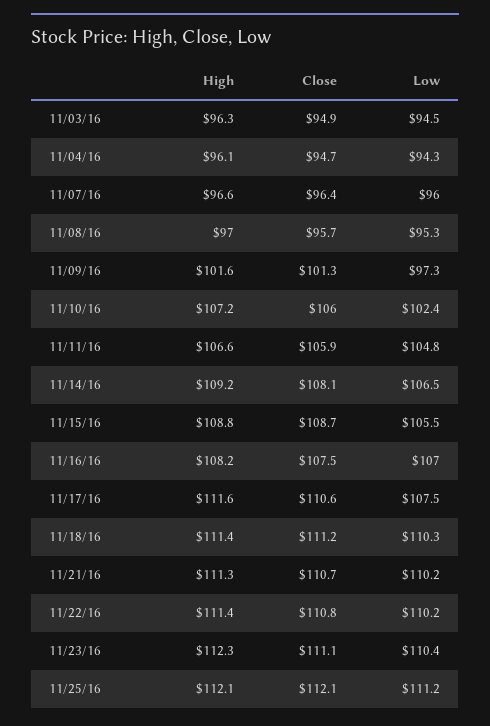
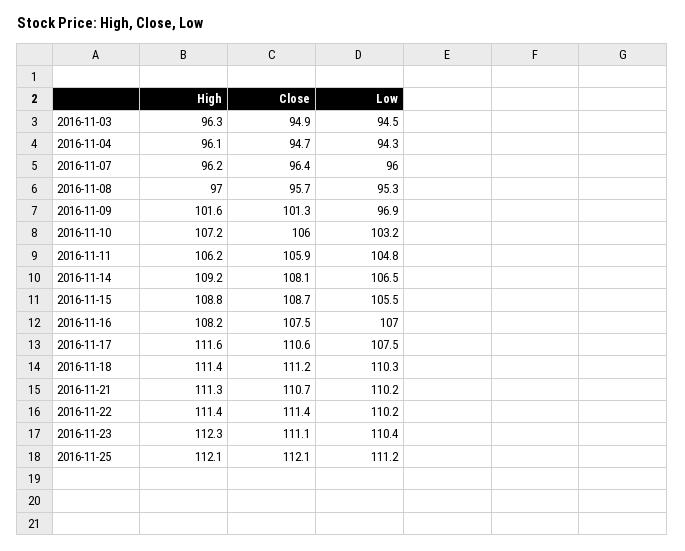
  {
    "High": {
      "11/03/16": 96.3,
      "11/04/16": 96.1,
-     "11/07/16": 96.6,
+     "11/07/16": 96.2,
      "11/08/16": 97,
      "11/09/16": 101.6,
      "11/10/16": 107.2,
-     "11/11/16": 106.6,
+     "11/11/16": 106.2,
      "11/14/16": 109.2,
      "11/15/16": 108.8,
      "11/16/16": 108.2,
      "11/17/16": 111.6,
      "11/18/16": 111.4,
      "11/21/16": 111.3,
      "11/22/16": 111.4,
      "11/23/16": 112.3,
      "11/25/16": 112.1
    },
    "Close": {
      "11/03/16": 94.9,
      "11/04/16": 94.7,
      "11/07/16": 96.4,
      "11/08/16": 95.7,
      "11/09/16": 101.3,
      "11/10/16": 106,
      "11/11/16": 105.9,
      "11/14/16": 108.1,
      "11/15/16": 108.7,
      "11/16/16": 107.5,
      "11/17/16": 110.6,
      "11/18/16": 111.2,
      "11/21/16": 110.7,
-     "11/22/16": 110.8,
+     "11/22/16": 111.4,
      "11/23/16": 111.1,
      "11/25/16": 112.1
    },
    "Low": {
      "11/03/16": 94.5,
      "11/04/16": 94.3,
      "11/07/16": 96,
      "11/08/16": 95.3,
-     "11/09/16": 97.3,
+     "11/09/16": 96.9,
-     "11/10/16": 102.4,
+     "11/10/16": 103.2,
      "11/11/16": 104.8,
      "11/14/16": 106.5,
      "11/15/16": 105.5,
      "11/16/16": 107,
      "11/17/16": 107.5,
      "11/18/16": 110.3,
      "11/21/16": 110.2,
      "11/22/16": 110.2,
      "11/23/16": 110.4,
      "11/25/16": 111.2
    }
  }

